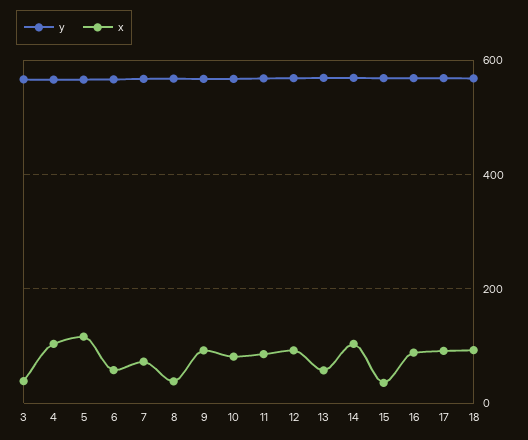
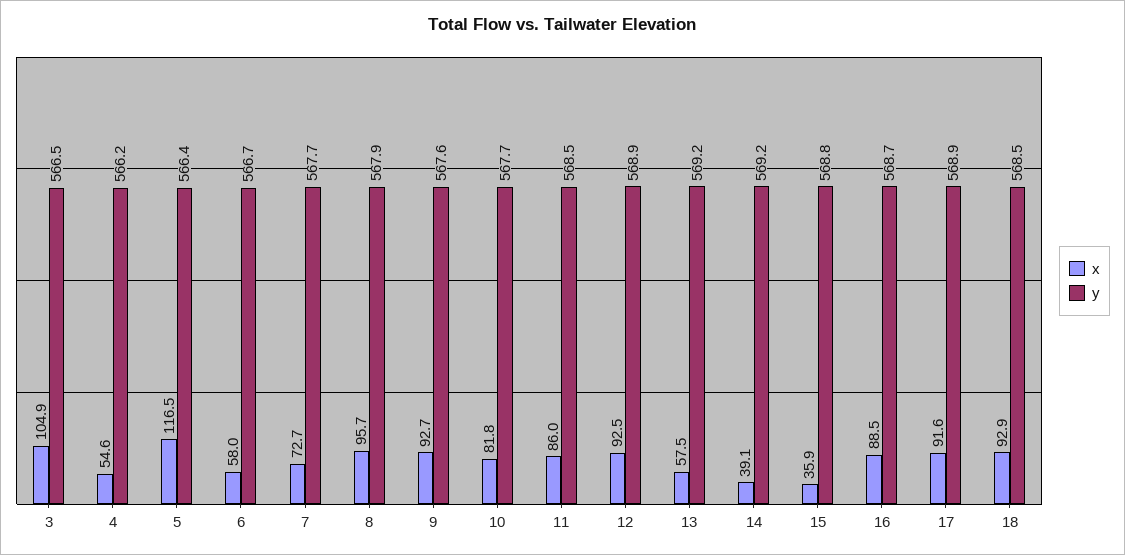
  {
    "y": {
      "3": 566.5,
      "4": 566.2,
      "5": 566.4,
      "6": 566.7,
      "7": 567.7,
      "8": 567.9,
      "9": 567.6,
      "10": 567.7,
      "11": 568.5,
      "12": 568.9,
      "13": 569.2,
      "14": 569.2,
      "15": 568.8,
      "16": 568.7,
      "17": 568.9,
      "18": 568.5
    },
    "x": {
-     "3": 40,
+     "3": 104.9,
-     "4": 100,
+     "4": 54.6,
      "5": 116.5,
      "6": 58,
      "7": 72.7,
-     "8": 40,
+     "8": 95.7,
      "9": 92.7,
      "10": 81.8,
      "11": 86,
      "12": 92.5,
      "13": 57.5,
-     "14": 100,
+     "14": 39.1,
      "15": 35.9,
      "16": 88.5,
      "17": 91.6,
      "18": 92.9
    }
  }

